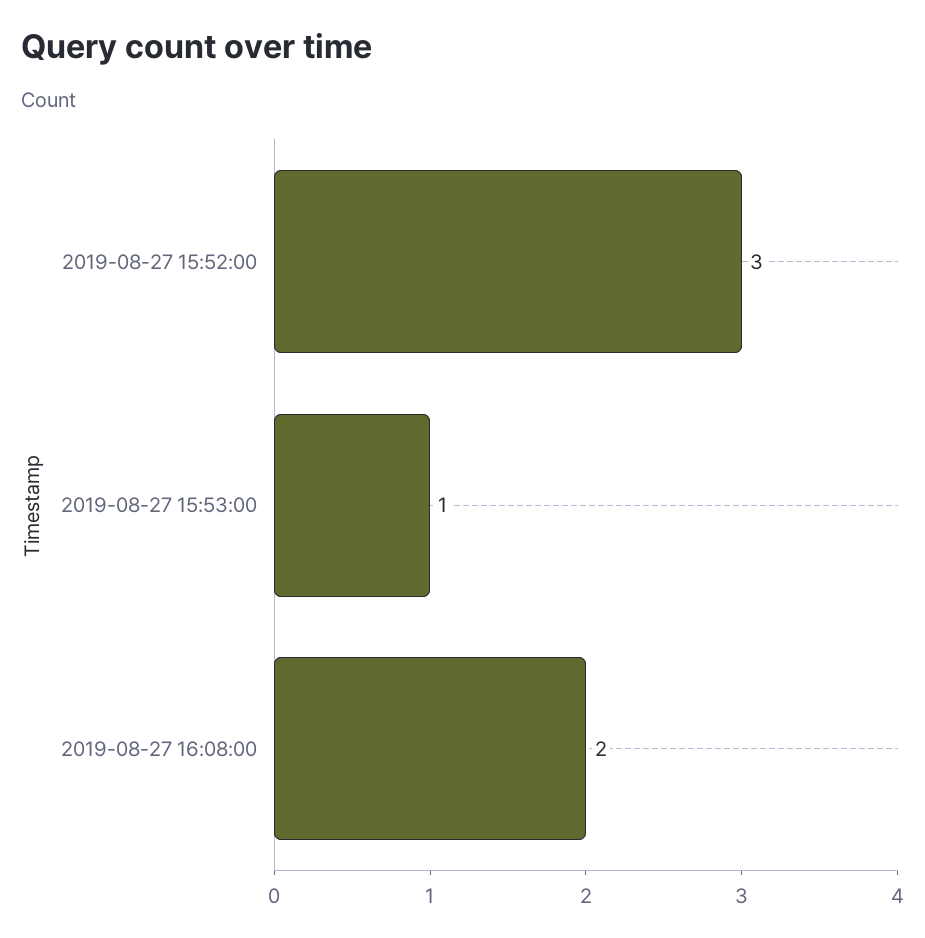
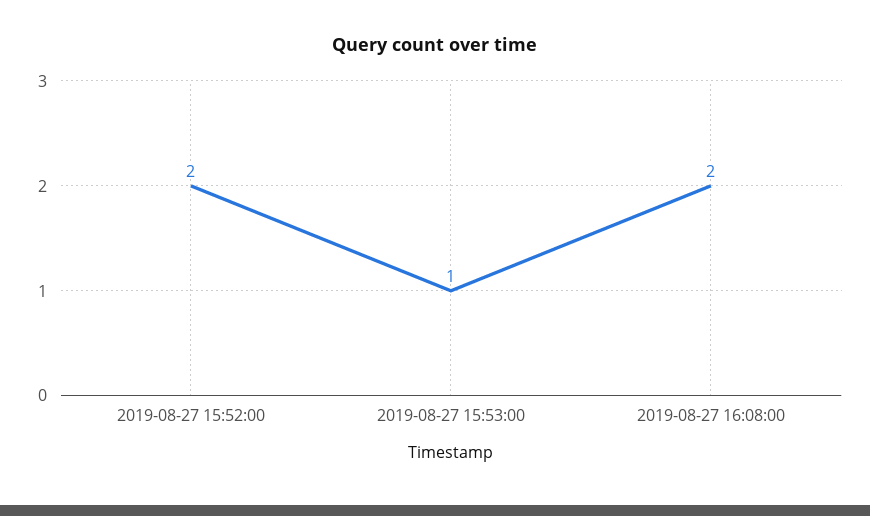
  {
-   "2019-08-27 15:52:00": 3,
+   "2019-08-27 15:52:00": 2,
    "2019-08-27 15:53:00": 1,
    "2019-08-27 16:08:00": 2
  }

